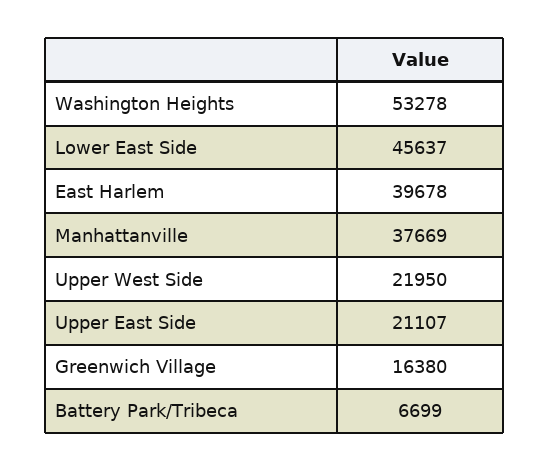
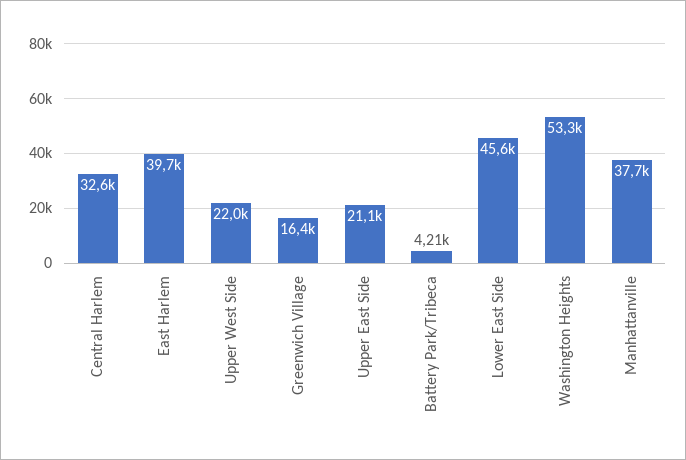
  {
    "Washington Heights": 53278,
    "Lower East Side": 45637,
    "East Harlem": 39678,
    "Manhattanville": 37669,
    "Upper West Side": 21950,
    "Upper East Side": 21107,
    "Greenwich Village": 16380,
-   "Battery Park/Tribeca": 6699
+   "Battery Park/Tribeca": 4210,
+   "Central Harlem": 32600
  }

